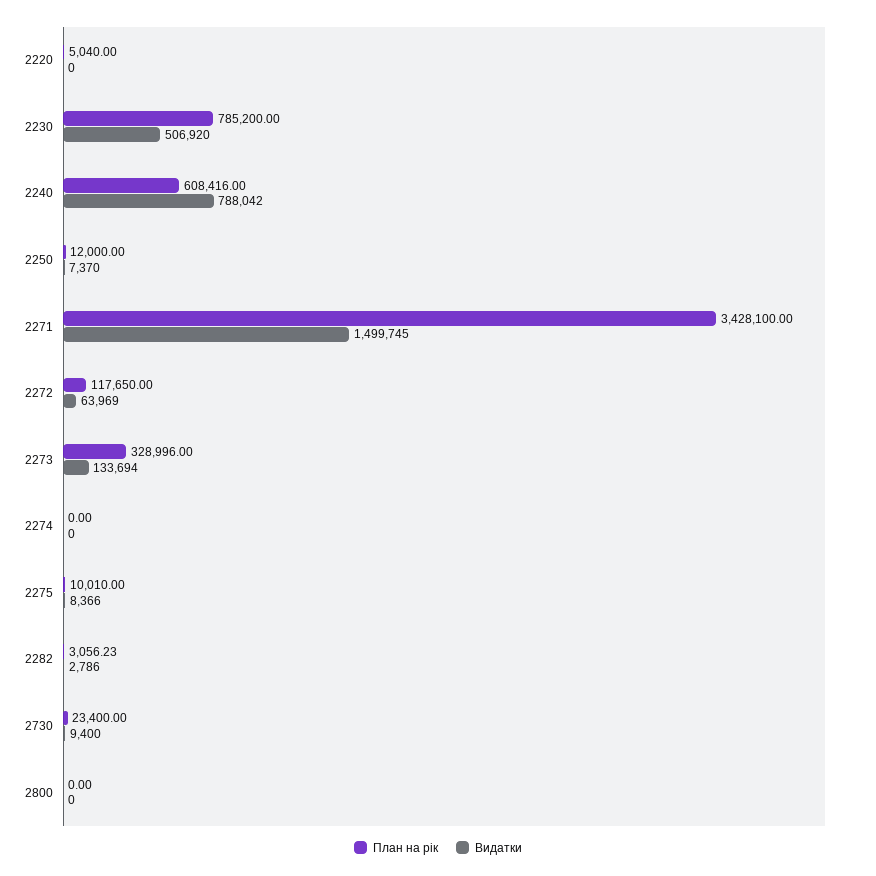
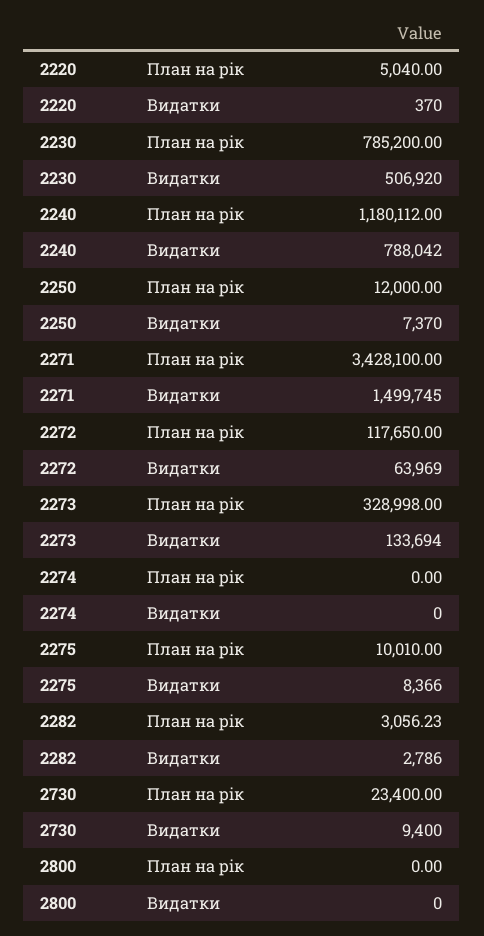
  {
    "План на рік": {
      "2220": 5040,
      "2230": 785200,
-     "2240": 608416,
+     "2240": 1180112,
      "2250": 12000,
      "2271": 3428100,
      "2272": 117650,
-     "2273": 328996,
+     "2273": 328998,
      "2274": 0,
      "2275": 10010,
      "2282": 3056.23,
      "2730": 23400,
      "2800": 0
    },
    "Видатки": {
-     "2220": 0,
+     "2220": 370,
      "2230": 506920,
      "2240": 788042,
      "2250": 7370,
      "2271": 1499745,
      "2272": 63969,
      "2273": 133694,
      "2274": 0,
      "2275": 8366,
      "2282": 2786,
      "2730": 9400,
      "2800": 0
    }
  }

